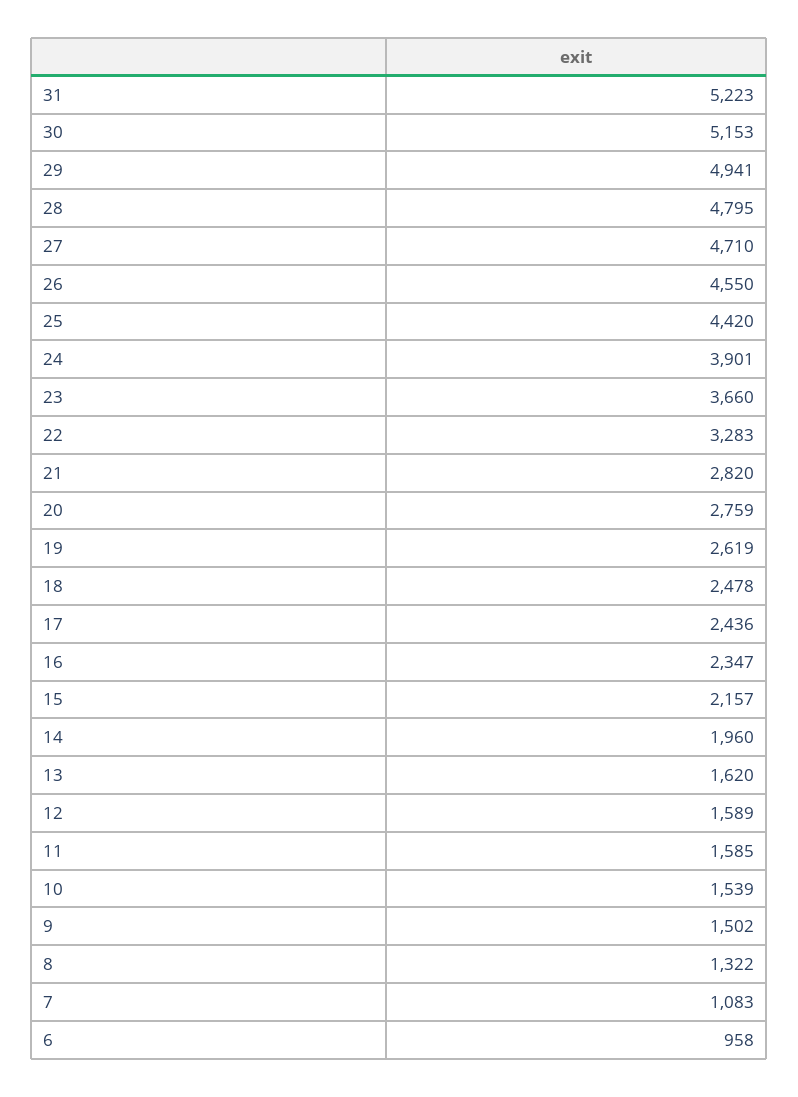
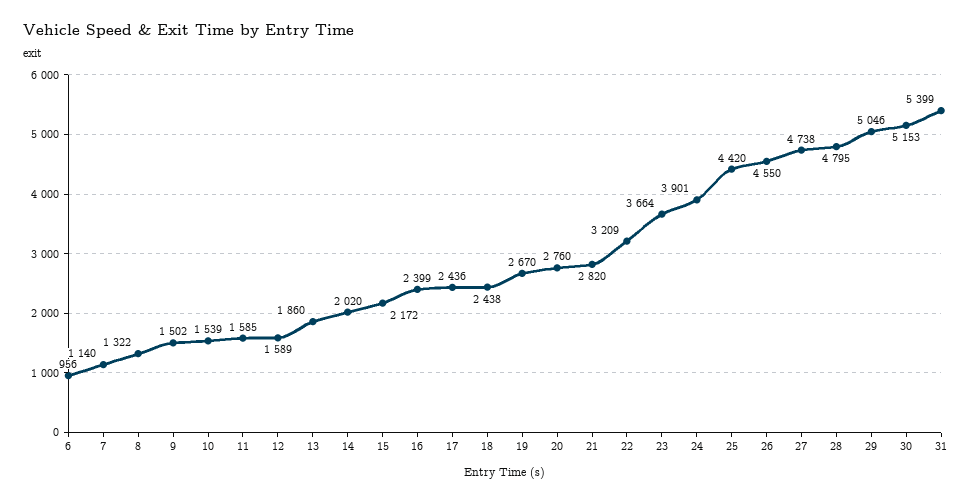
  {
-   "31": 5223,
+   "31": 5399,
    "30": 5153,
-   "29": 4941,
+   "29": 5046,
    "28": 4795,
-   "27": 4710,
+   "27": 4738,
    "26": 4550,
    "25": 4420,
    "24": 3901,
-   "23": 3660,
+   "23": 3664,
-   "22": 3283,
+   "22": 3209,
    "21": 2820,
-   "20": 2759,
+   "20": 2760,
-   "19": 2619,
+   "19": 2670,
-   "18": 2478,
+   "18": 2438,
    "17": 2436,
-   "16": 2347,
+   "16": 2399,
-   "15": 2157,
+   "15": 2172,
-   "14": 1960,
+   "14": 2020,
-   "13": 1620,
+   "13": 1860,
    "12": 1589,
    "11": 1585,
    "10": 1539,
    "9": 1502,
    "8": 1322,
-   "7": 1083,
+   "7": 1140,
-   "6": 958
+   "6": 956
  }

